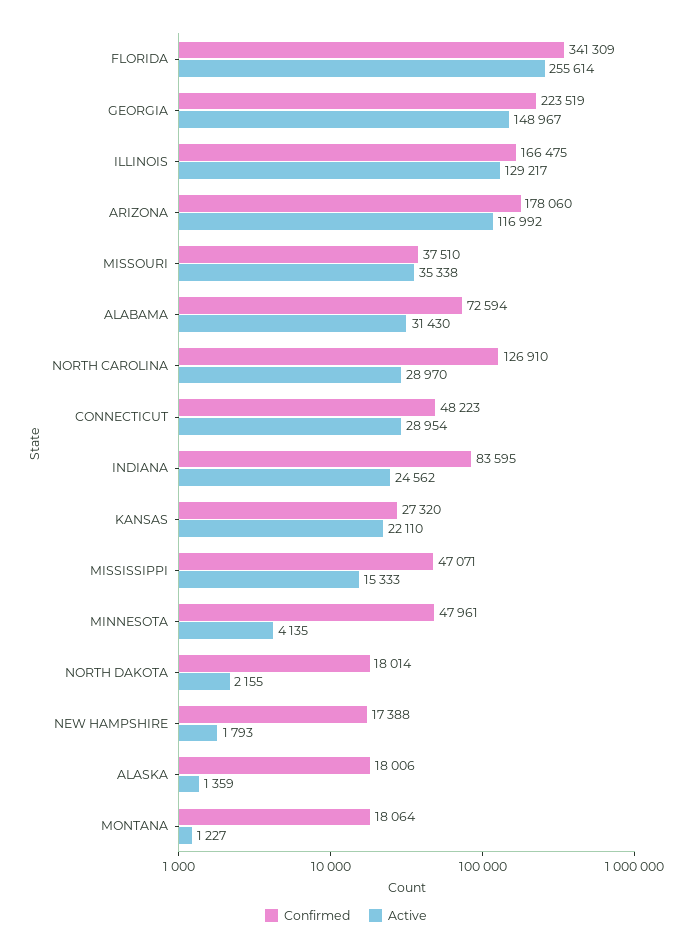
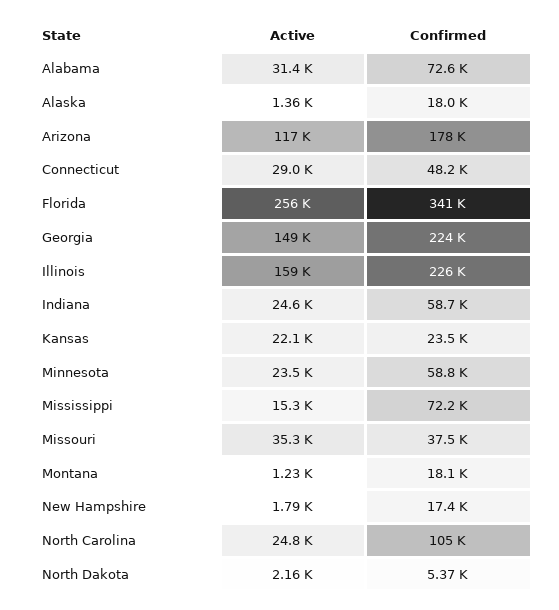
  {
    "Confirmed": {
      "FLORIDA": 341309,
      "GEORGIA": 223519,
-     "ILLINOIS": 166475,
+     "ILLINOIS": 226000,
      "ARIZONA": 178060,
      "MISSOURI": 37510,
      "ALABAMA": 72594,
-     "NORTH CAROLINA": 126910,
+     "NORTH CAROLINA": 105000,
      "CONNECTICUT": 48223,
-     "INDIANA": 83595,
+     "INDIANA": 58700,
-     "KANSAS": 27320,
+     "KANSAS": 23500,
-     "MISSISSIPPI": 47071,
+     "MISSISSIPPI": 72200,
-     "MINNESOTA": 47961,
+     "MINNESOTA": 58800,
-     "NORTH DAKOTA": 18014,
+     "NORTH DAKOTA": 5370,
      "NEW HAMPSHIRE": 17388,
      "ALASKA": 18006,
      "MONTANA": 18064
    },
    "Active": {
      "FLORIDA": 255614,
      "GEORGIA": 148967,
-     "ILLINOIS": 129217,
+     "ILLINOIS": 159000,
      "ARIZONA": 116992,
      "MISSOURI": 35338,
      "ALABAMA": 31430,
-     "NORTH CAROLINA": 28970,
+     "NORTH CAROLINA": 24800,
      "CONNECTICUT": 28954,
      "INDIANA": 24562,
      "KANSAS": 22110,
      "MISSISSIPPI": 15333,
-     "MINNESOTA": 4135,
+     "MINNESOTA": 23500,
      "NORTH DAKOTA": 2155,
      "NEW HAMPSHIRE": 1793,
      "ALASKA": 1359,
      "MONTANA": 1227
    }
  }

